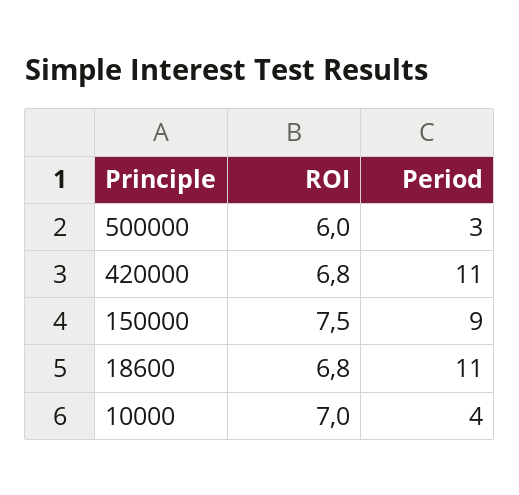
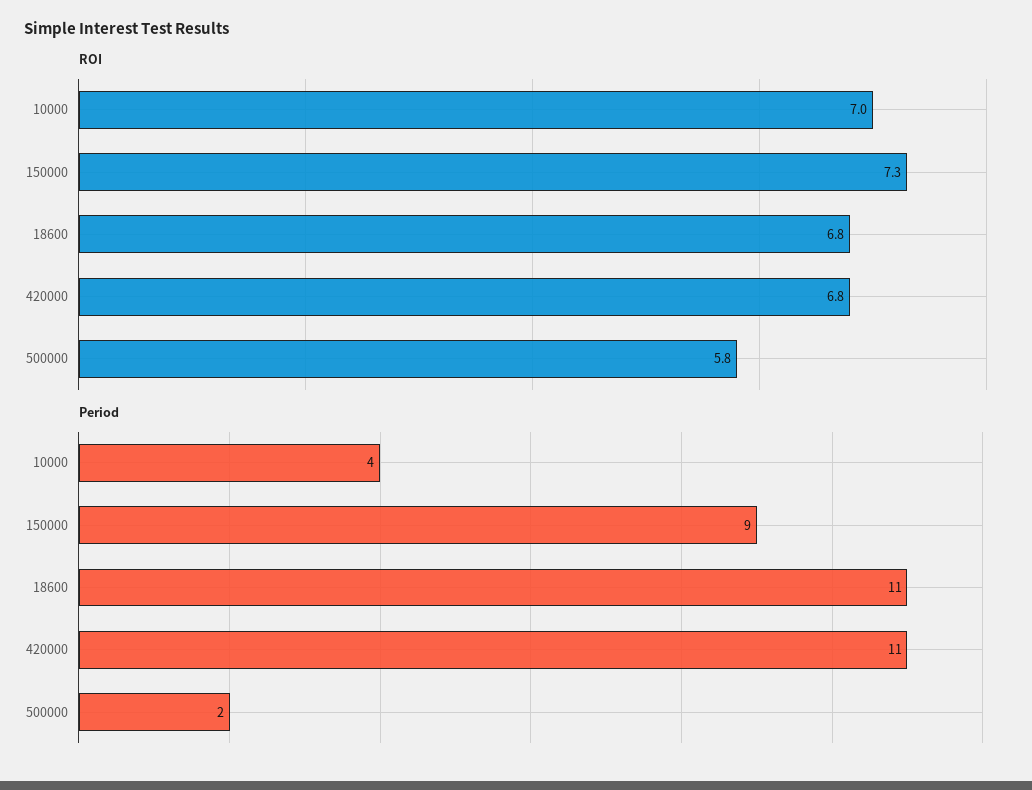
  {
    "ROI": {
-     "500000": 6,
+     "500000": 5.8,
      "420000": 6.8,
-     "150000": 7.5,
+     "150000": 7.3,
      "18600": 6.8,
      "10000": 7
    },
    "Period": {
-     "500000": 3,
+     "500000": 2,
      "420000": 11,
      "150000": 9,
      "18600": 11,
      "10000": 4
    }
  }

